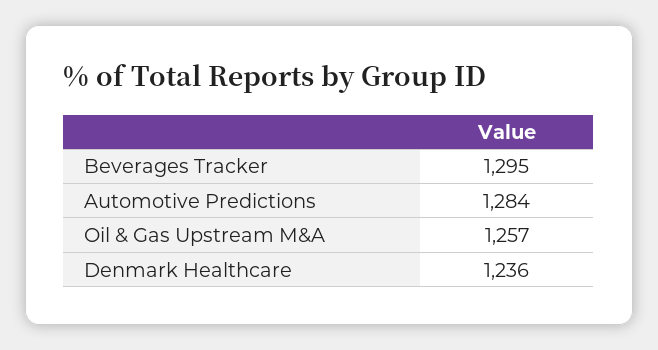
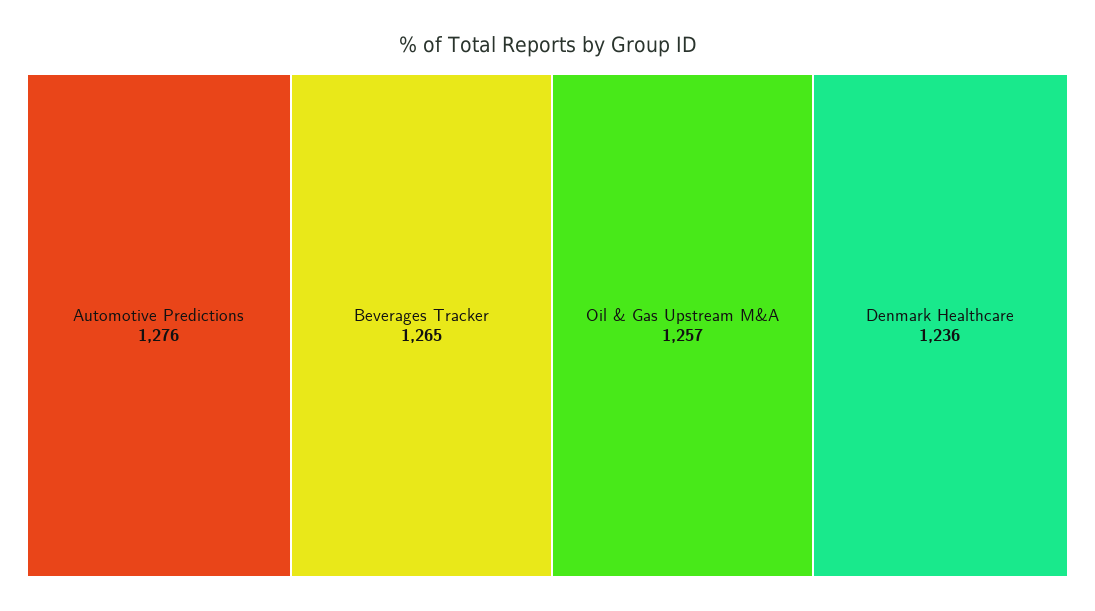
  {
-   "Beverages Tracker": 1295,
+   "Beverages Tracker": 1265,
-   "Automotive Predictions": 1284,
+   "Automotive Predictions": 1276,
    "Oil & Gas Upstream M&A": 1257,
    "Denmark Healthcare": 1236
  }

